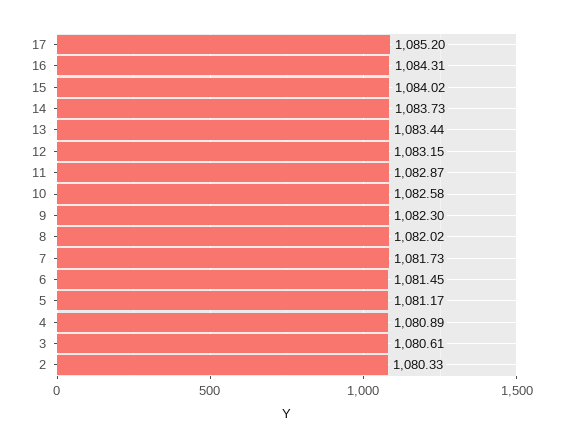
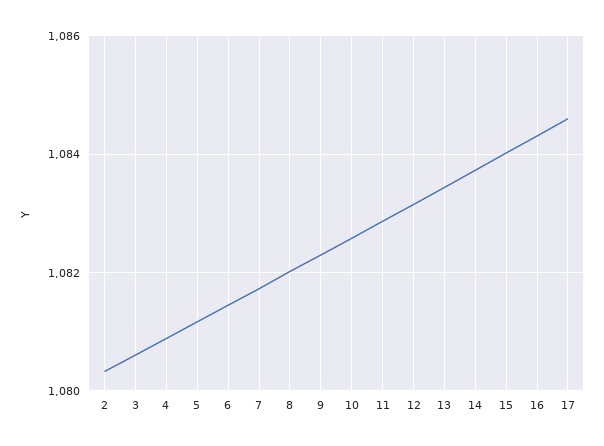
  {
-   "17": 1085.2,
+   "17": 1084.6,
    "16": 1084.31,
    "15": 1084.02,
    "14": 1083.73,
    "13": 1083.44,
    "12": 1083.15,
    "11": 1082.87,
    "10": 1082.58,
    "9": 1082.3,
    "8": 1082.02,
    "7": 1081.73,
    "6": 1081.45,
    "5": 1081.17,
    "4": 1080.89,
    "3": 1080.61,
    "2": 1080.33
  }

